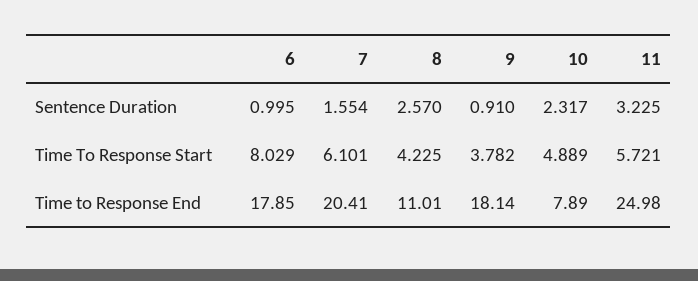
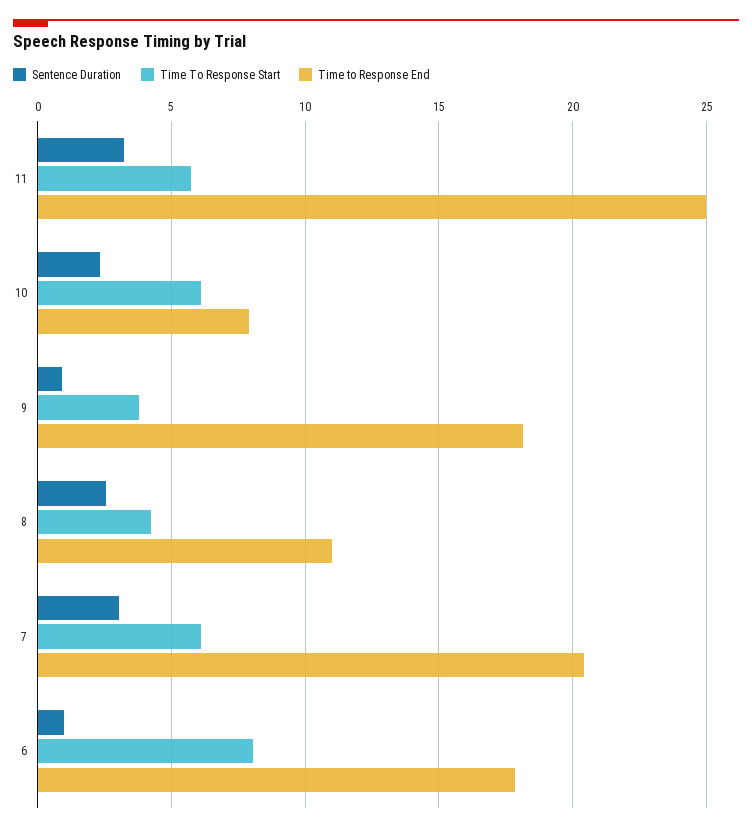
  {
    "Sentence Duration": {
      "6": 0.995,
-     "7": 1.554,
+     "7": 3,
      "8": 2.57,
      "9": 0.91,
      "10": 2.317,
      "11": 3.225
    },
    "Time To Response Start": {
      "6": 8.029,
      "7": 6.101,
      "8": 4.225,
      "9": 3.782,
-     "10": 4.889,
+     "10": 6,
      "11": 5.721
    },
    "Time to Response End": {
      "6": 17.85,
      "7": 20.41,
      "8": 11.01,
      "9": 18.14,
      "10": 7.89,
      "11": 24.98
    }
  }

